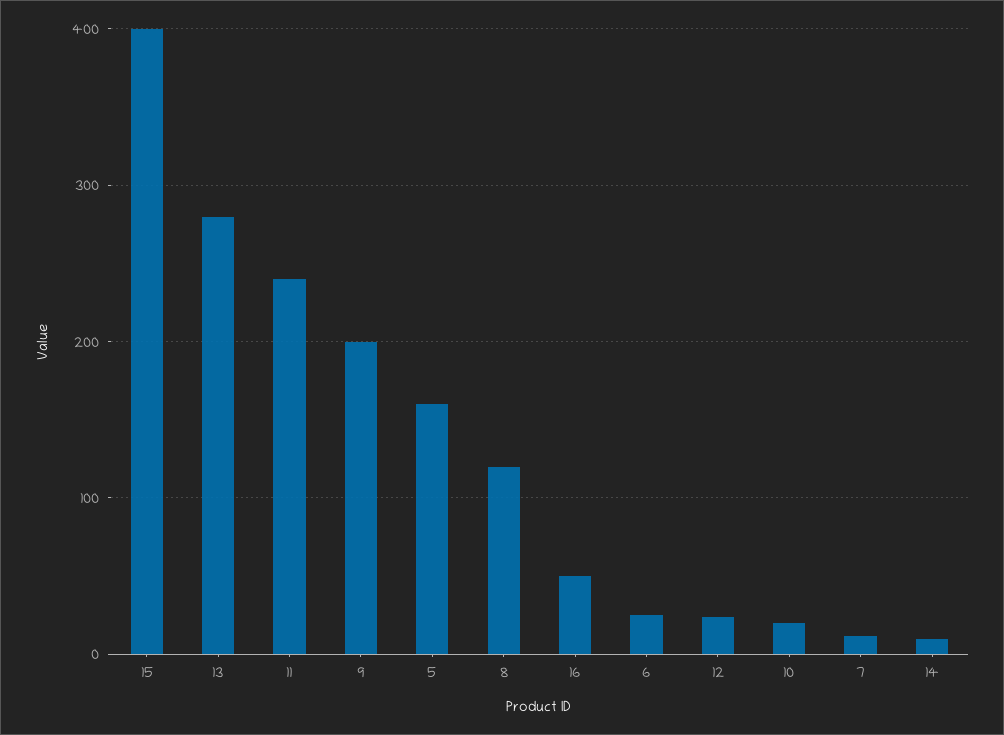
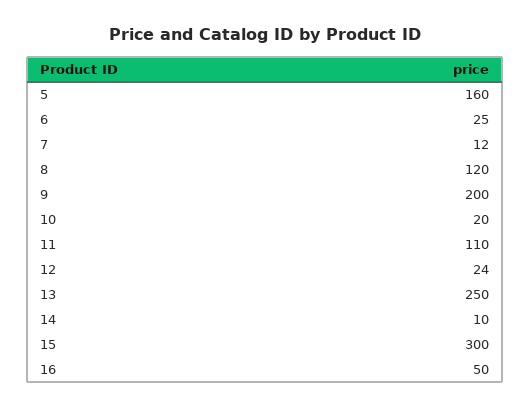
  {
-   "15": 400,
+   "15": 300,
-   "13": 280,
+   "13": 250,
-   "11": 240,
+   "11": 110,
    "9": 200,
    "5": 160,
    "8": 120,
    "16": 50,
    "6": 25,
    "12": 24,
    "10": 20,
    "7": 12,
    "14": 10
  }

